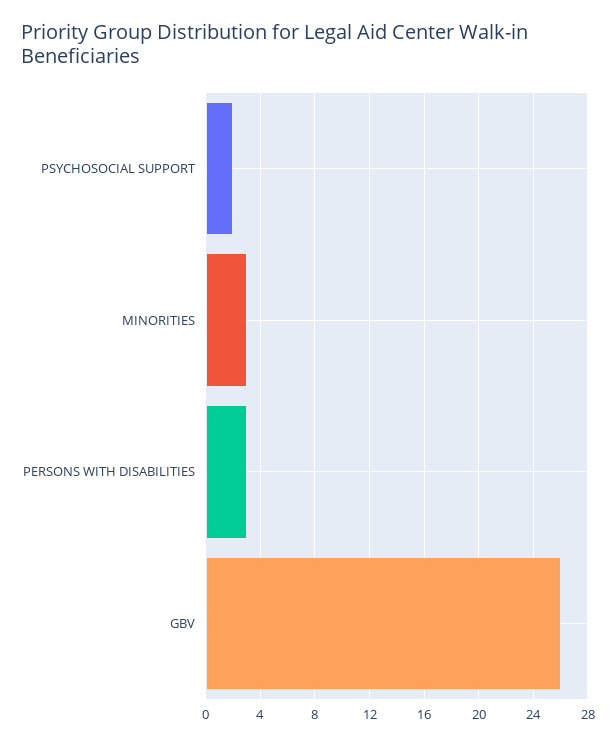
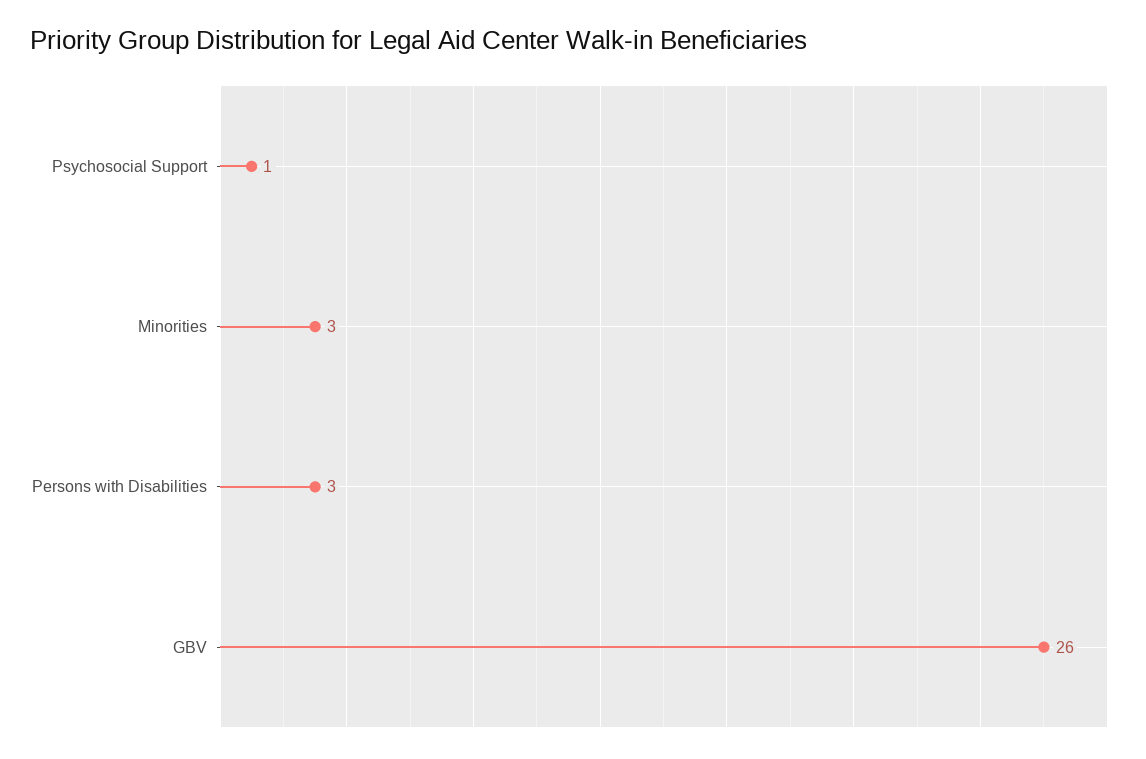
  {
-   "PSYCHOSOCIAL SUPPORT": 2,
+   "PSYCHOSOCIAL SUPPORT": 1,
    "MINORITIES": 3,
    "PERSONS WITH DISABILITIES": 3,
    "GBV": 26
  }

